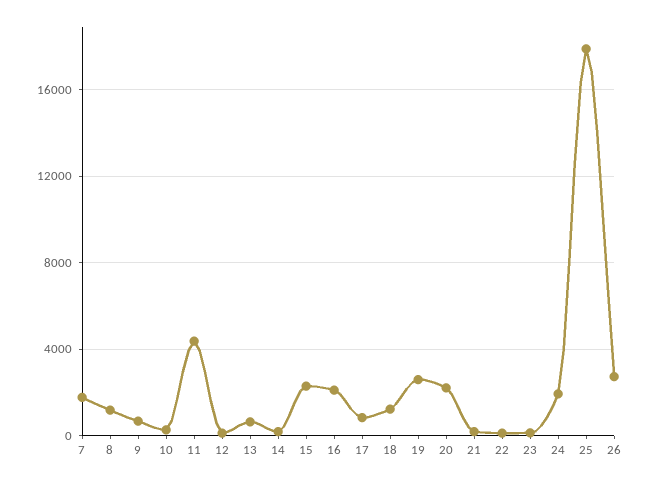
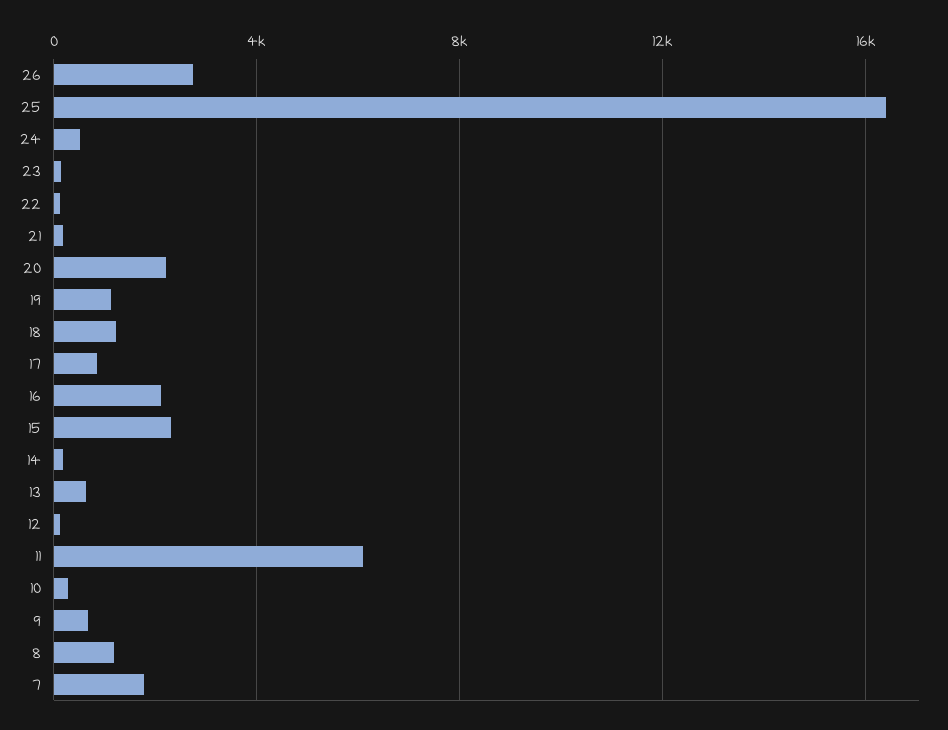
  {
    "7": 2000,
    "8": 1000,
    "9": 500,
    "10": 500,
-   "11": 4500,
+   "11": 6000,
    "12": 0,
    "13": 500,
    "14": 0,
    "15": 2500,
    "16": 2000,
    "17": 1000,
    "18": 1000,
-   "19": 2500,
+   "19": 1000,
    "20": 2000,
    "21": 0,
    "22": 0,
    "23": 0,
-   "24": 2000,
+   "24": 500,
-   "25": 18000,
+   "25": 16500,
    "26": 2500
  }

